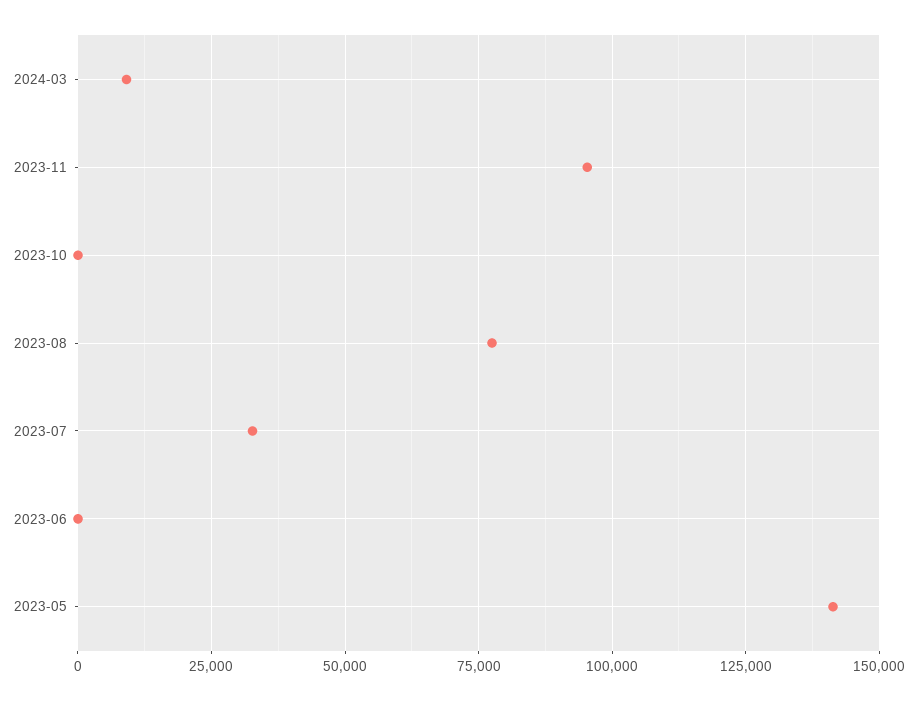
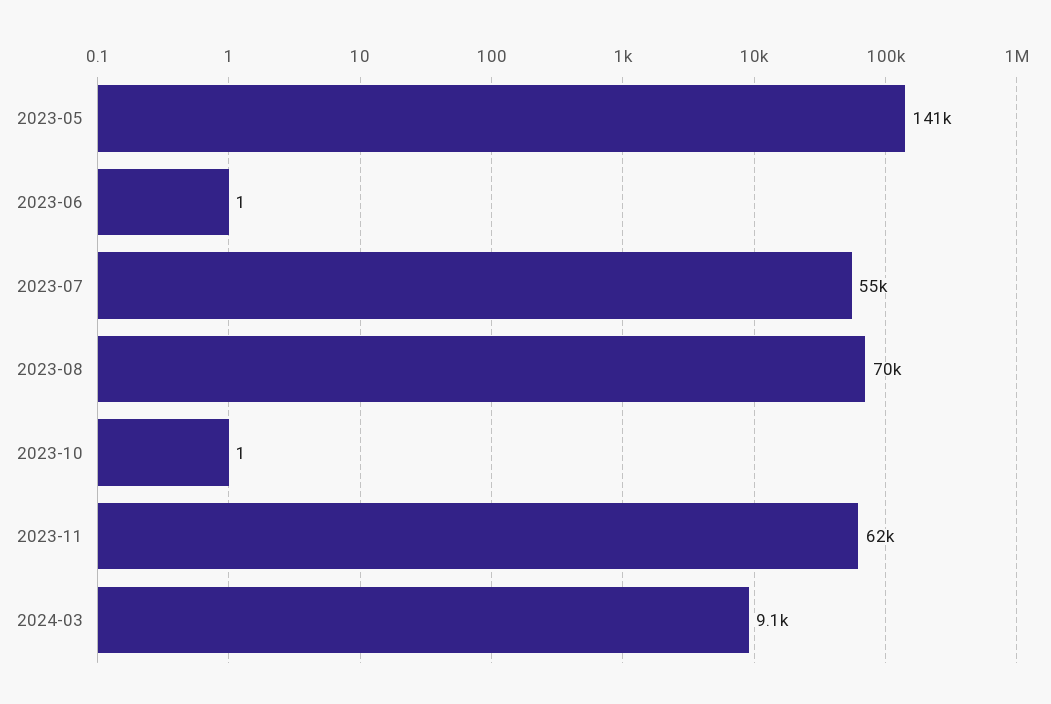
  {
    "2024-03": 9100,
-   "2023-11": 95000,
+   "2023-11": 62000,
    "2023-10": 1,
-   "2023-08": 77500,
+   "2023-08": 70000,
-   "2023-07": 32500,
+   "2023-07": 55000,
    "2023-06": 1,
    "2023-05": 141000
  }

